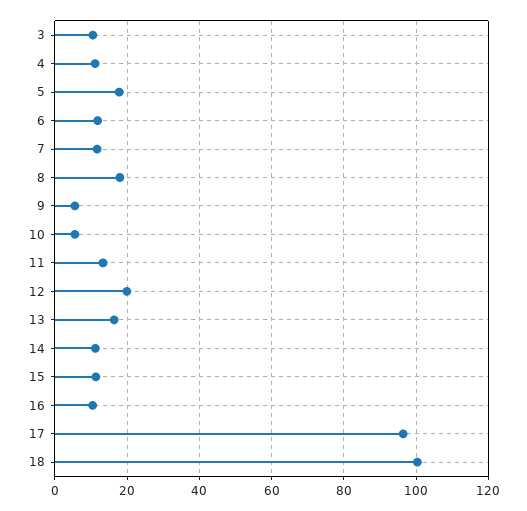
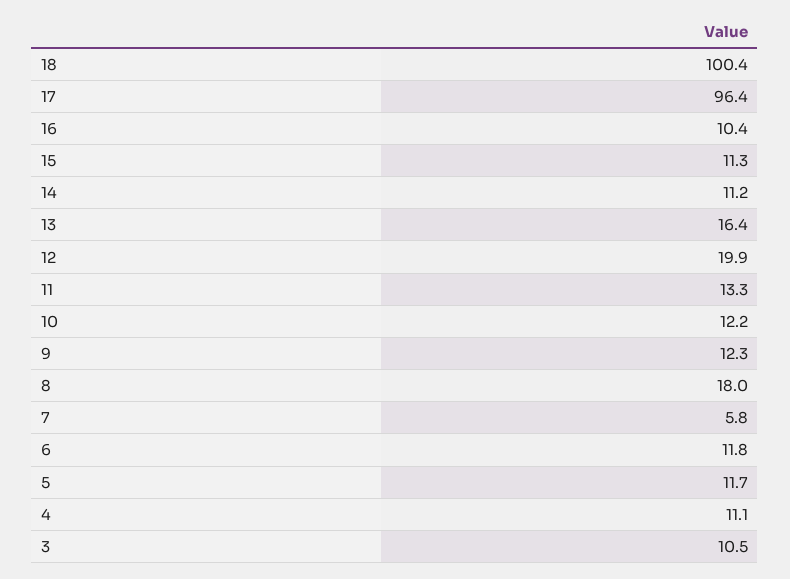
  {
    "3": 10.5,
    "4": 11.1,
-   "5": 18,
+   "5": 11.7,
    "6": 11.8,
-   "7": 12,
+   "7": 5.8,
    "8": 18,
-   "9": 6,
+   "9": 12.3,
-   "10": 6,
+   "10": 12.2,
    "11": 13.3,
    "12": 19.9,
    "13": 16.4,
    "14": 11.2,
    "15": 11.3,
    "16": 10.4,
    "17": 96.4,
    "18": 100.4
  }

